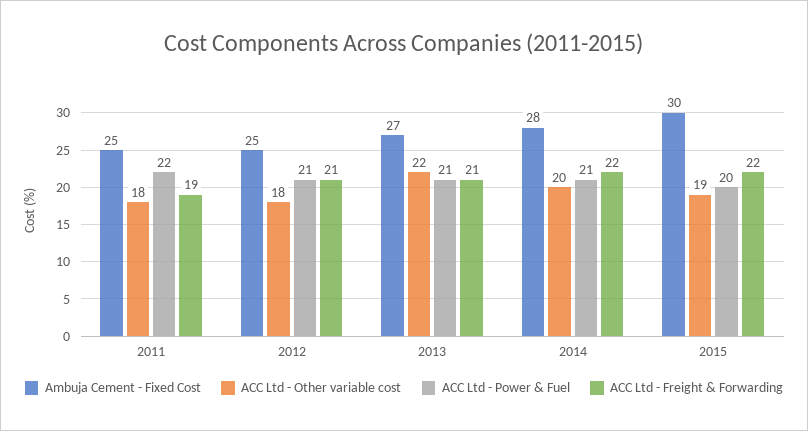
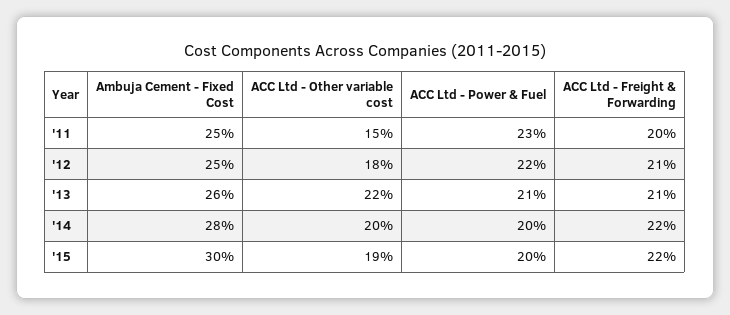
  {
    "Ambuja Cement - Fixed Cost": {
      "2011": 25,
      "2012": 25,
-     "2013": 27,
+     "2013": 26,
      "2014": 28,
      "2015": 30
    },
    "ACC Ltd - Other variable cost": {
-     "2011": 18,
+     "2011": 15,
      "2012": 18,
      "2013": 22,
      "2014": 20,
      "2015": 19
    },
    "ACC Ltd - Power & Fuel": {
-     "2011": 22,
+     "2011": 23,
-     "2012": 21,
+     "2012": 22,
      "2013": 21,
-     "2014": 21,
+     "2014": 20,
      "2015": 20
    },
    "ACC Ltd - Freight & Forwarding": {
-     "2011": 19,
+     "2011": 20,
      "2012": 21,
      "2013": 21,
      "2014": 22,
      "2015": 22
    }
  }

